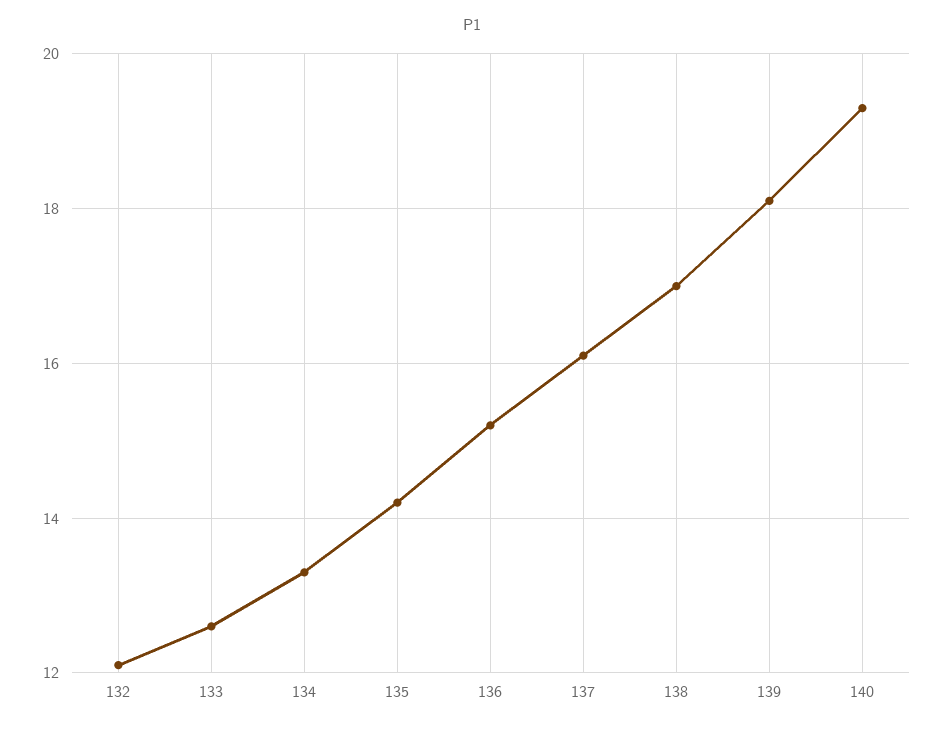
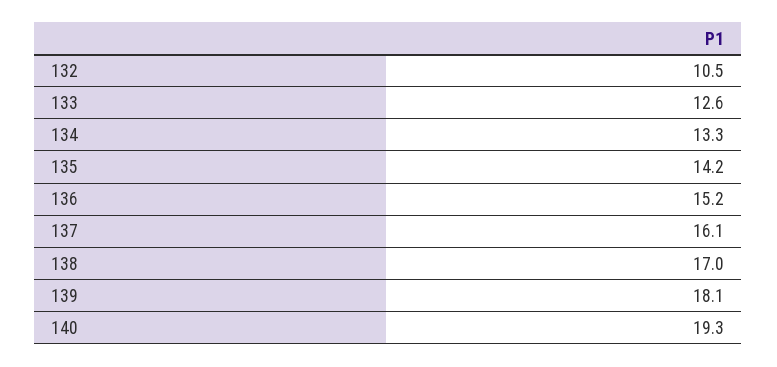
  {
-   "132": 12,
+   "132": 10.5,
    "133": 12.6,
    "134": 13.3,
    "135": 14.2,
    "136": 15.2,
    "137": 16.1,
    "138": 17,
    "139": 18.1,
    "140": 19.3
  }

